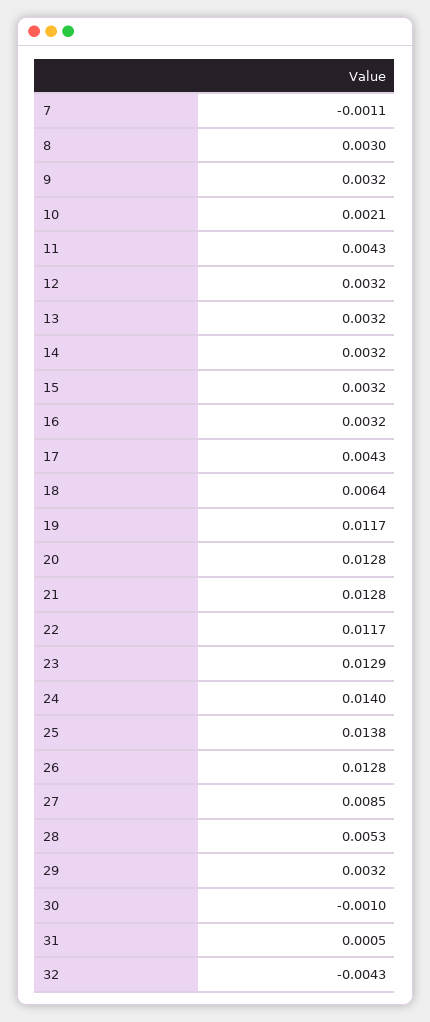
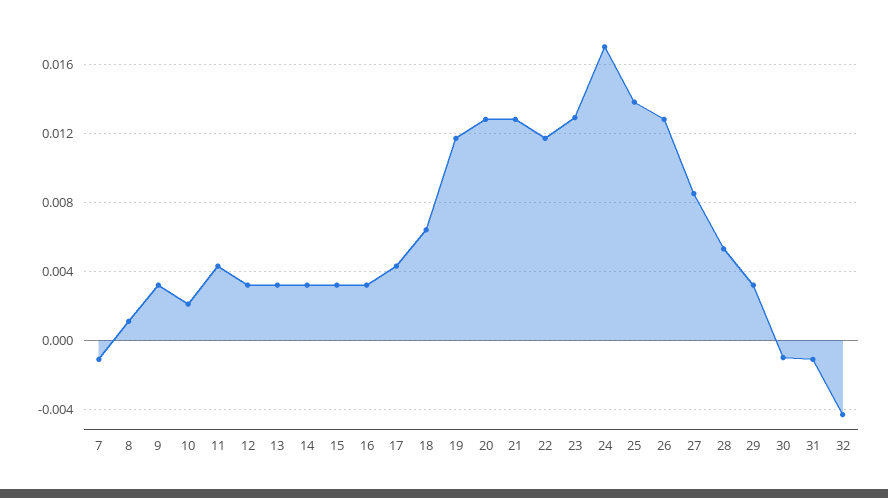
  {
    "7": -0.0011,
-   "8": 0.003,
+   "8": 0.001,
    "9": 0.0032,
    "10": 0.0021,
    "11": 0.0043,
    "12": 0.0032,
    "13": 0.0032,
    "14": 0.0032,
    "15": 0.0032,
    "16": 0.0032,
    "17": 0.0043,
    "18": 0.0064,
    "19": 0.0117,
    "20": 0.0128,
    "21": 0.0128,
    "22": 0.0117,
    "23": 0.0129,
-   "24": 0.014,
+   "24": 0.017,
    "25": 0.0138,
    "26": 0.0128,
    "27": 0.0085,
    "28": 0.0053,
    "29": 0.0032,
    "30": -0.001,
-   "31": 0.0005,
+   "31": -0.001,
    "32": -0.0043
  }

